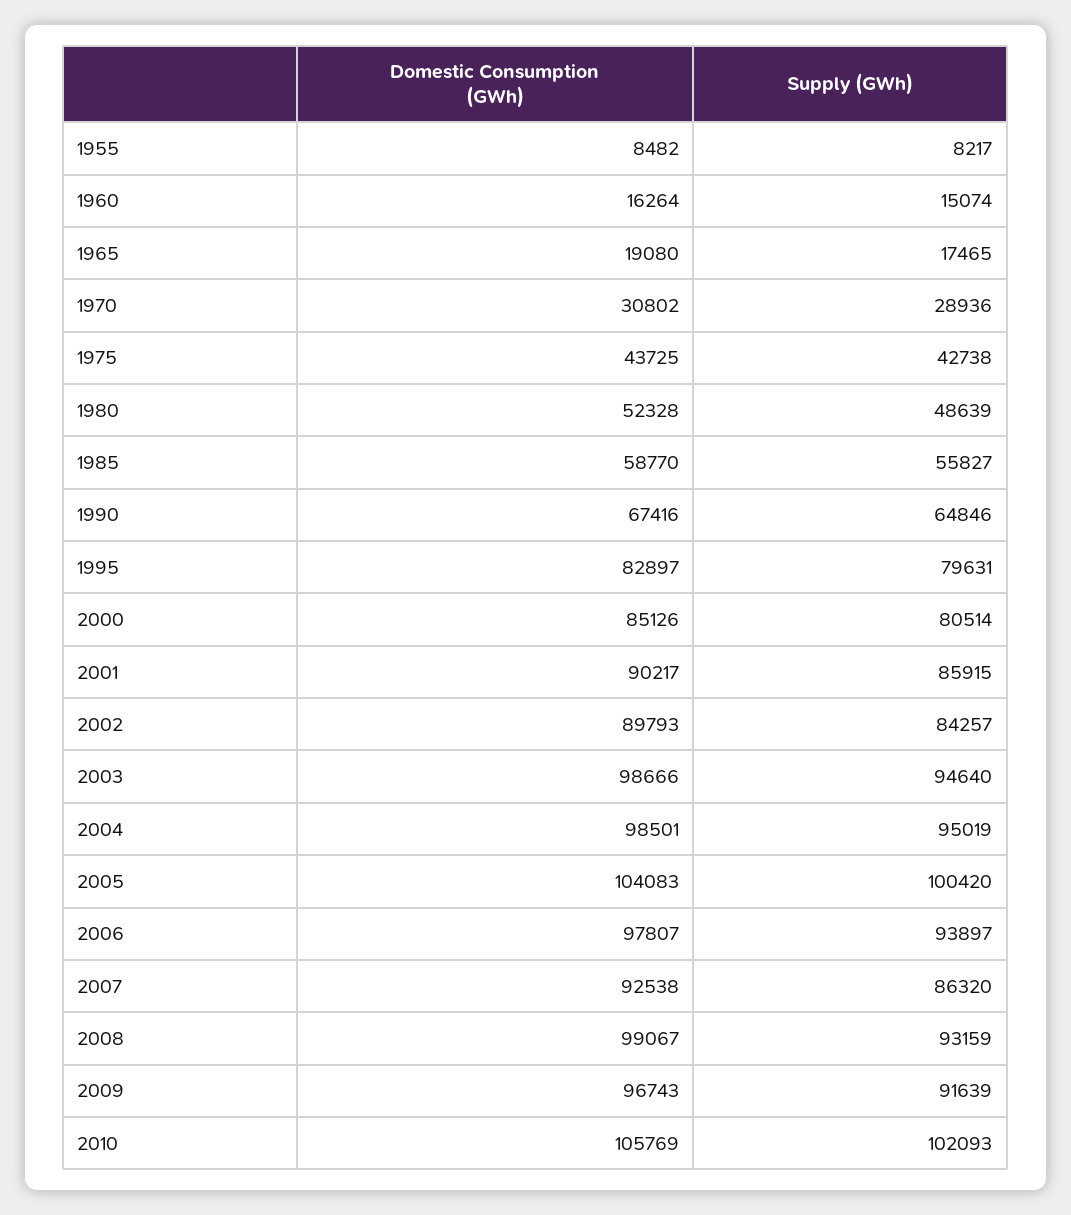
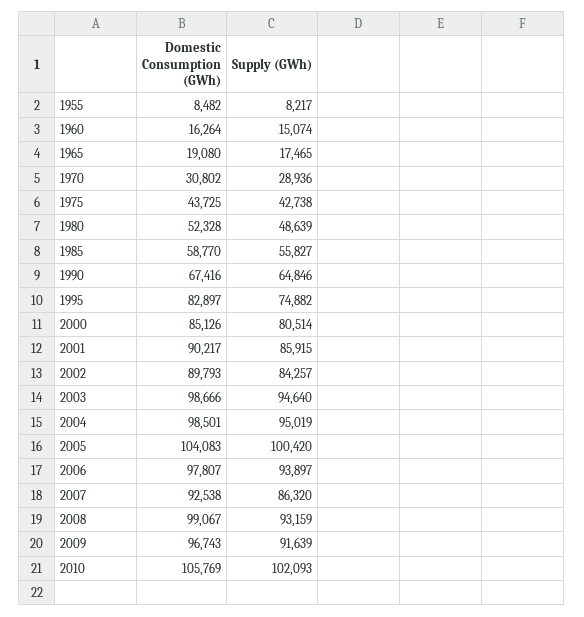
  {
    "Domestic Consumption (GWh)": {
      "1955": 8482,
      "1960": 16264,
      "1965": 19080,
      "1970": 30802,
      "1975": 43725,
      "1980": 52328,
      "1985": 58770,
      "1990": 67416,
      "1995": 82897,
      "2000": 85126,
      "2001": 90217,
      "2002": 89793,
      "2003": 98666,
      "2004": 98501,
      "2005": 104083,
      "2006": 97807,
      "2007": 92538,
      "2008": 99067,
      "2009": 96743,
      "2010": 105769
    },
    "Supply (GWh)": {
      "1955": 8217,
      "1960": 15074,
      "1965": 17465,
      "1970": 28936,
      "1975": 42738,
      "1980": 48639,
      "1985": 55827,
      "1990": 64846,
-     "1995": 79631,
+     "1995": 74882,
      "2000": 80514,
      "2001": 85915,
      "2002": 84257,
      "2003": 94640,
      "2004": 95019,
      "2005": 100420,
      "2006": 93897,
      "2007": 86320,
      "2008": 93159,
      "2009": 91639,
      "2010": 102093
    }
  }

